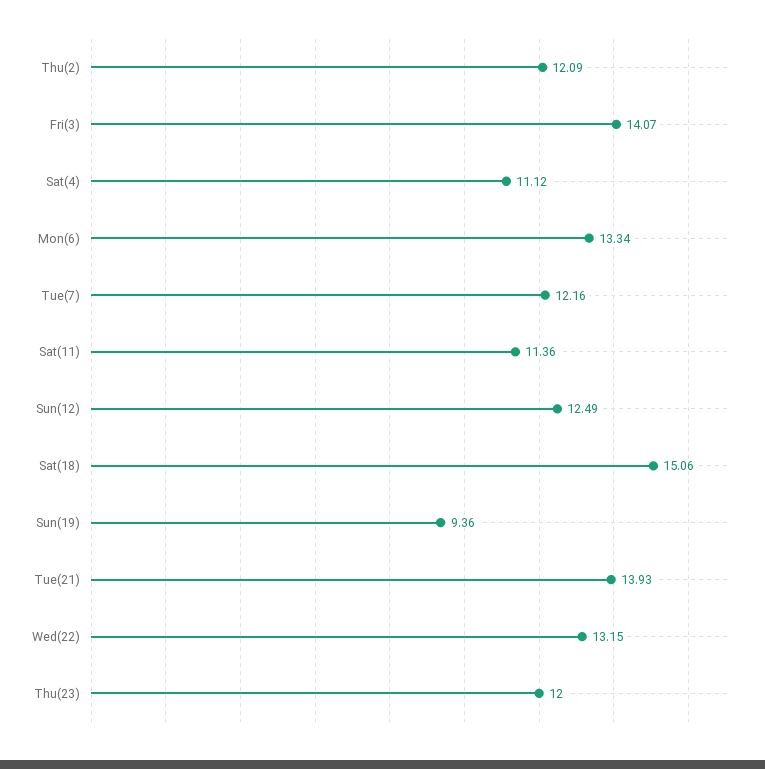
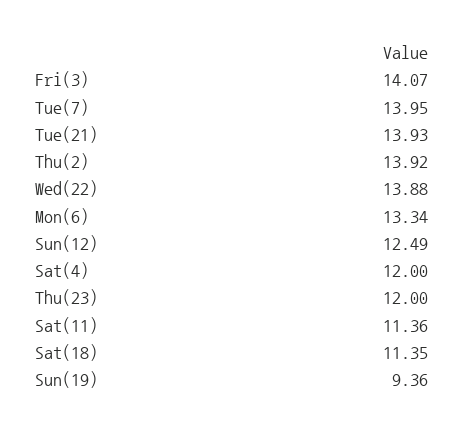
  {
-   "Thu(2)": 12.09,
+   "Thu(2)": 13.92,
    "Fri(3)": 14.07,
-   "Sat(4)": 11.12,
+   "Sat(4)": 12,
    "Mon(6)": 13.34,
-   "Tue(7)": 12.16,
+   "Tue(7)": 13.95,
    "Sat(11)": 11.36,
    "Sun(12)": 12.49,
-   "Sat(18)": 15.06,
+   "Sat(18)": 11.35,
    "Sun(19)": 9.36,
    "Tue(21)": 13.93,
-   "Wed(22)": 13.15,
+   "Wed(22)": 13.88,
    "Thu(23)": 12
  }

